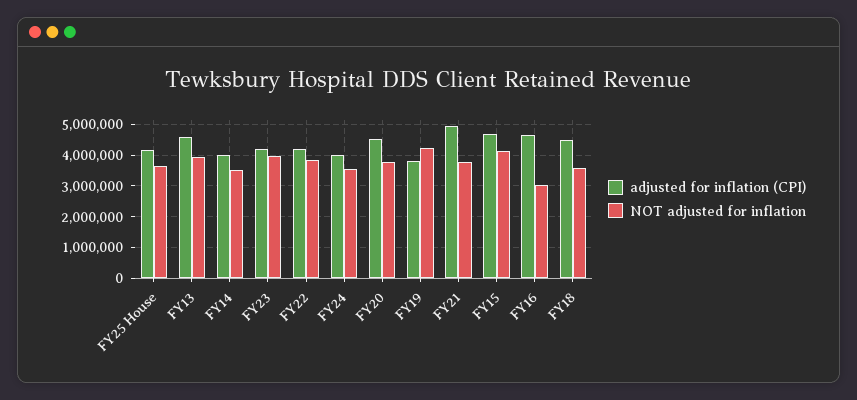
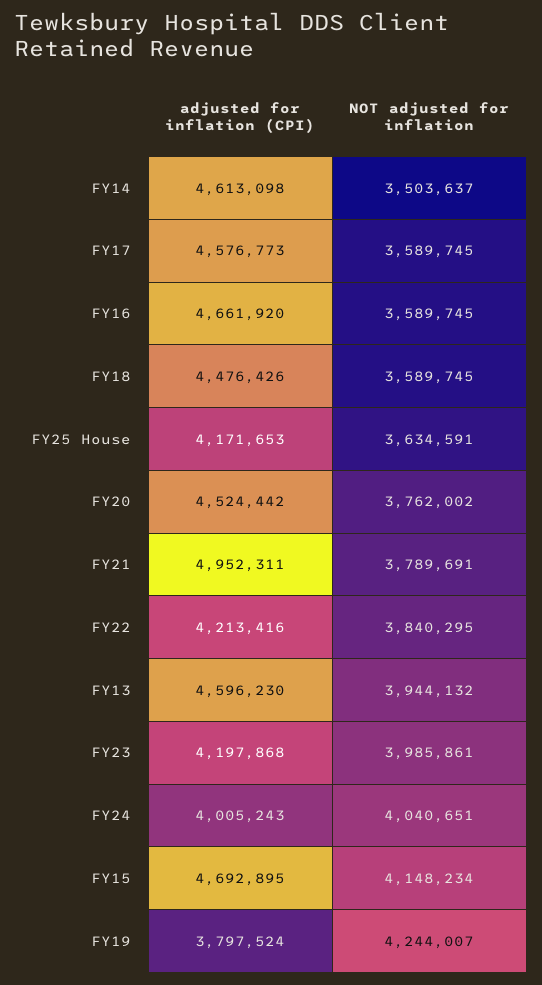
  {
    "adjusted for inflation (CPI)": {
      "FY25 House": 4171653,
      "FY13": 4596230,
-     "FY14": 4000000,
+     "FY14": 4613098,
      "FY23": 4197868,
      "FY22": 4213416,
      "FY24": 4005243,
      "FY20": 4524442,
      "FY19": 3797524,
      "FY21": 4952311,
      "FY15": 4692895,
      "FY16": 4661920,
-     "FY18": 4476426
+     "FY18": 4476426,
+     "FY17": 4576773
    },
    "NOT adjusted for inflation": {
      "FY25 House": 3634591,
      "FY13": 3944132,
      "FY14": 3503637,
      "FY23": 3985861,
      "FY22": 3840295,
-     "FY24": 3600000,
+     "FY24": 4040651,
      "FY20": 3762002,
      "FY19": 4244007,
      "FY21": 3789691,
      "FY15": 4148234,
-     "FY16": 3000000,
+     "FY16": 3589745,
-     "FY18": 3589745
+     "FY18": 3589745,
+     "FY17": 3589745
    }
  }

